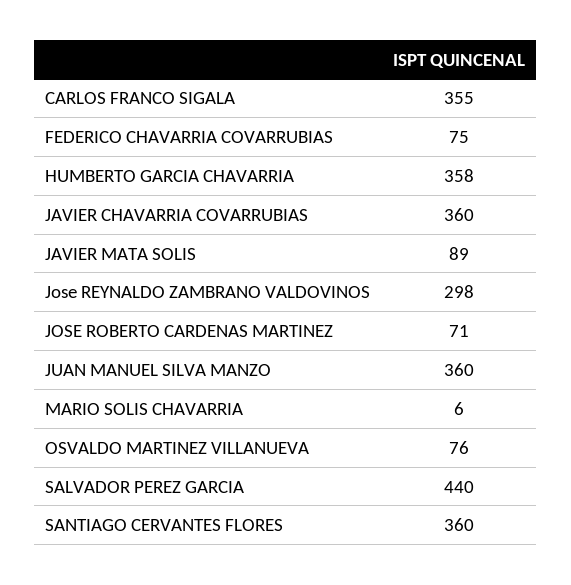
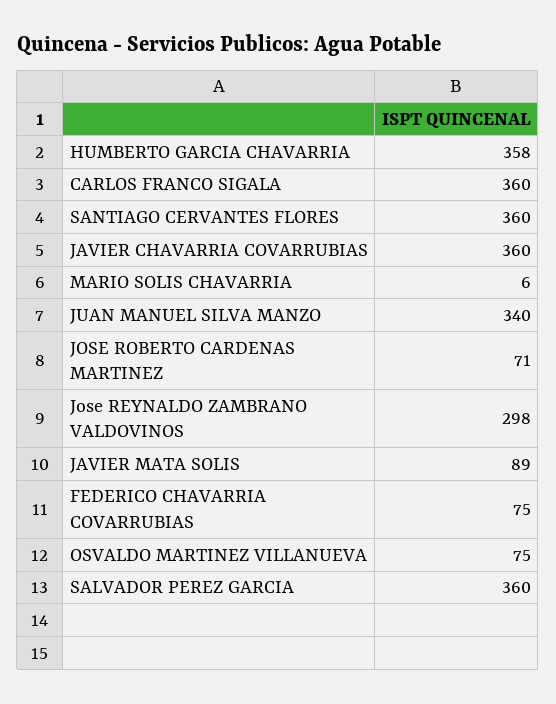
  {
-   "CARLOS FRANCO SIGALA": 355,
+   "CARLOS FRANCO SIGALA": 360,
    "FEDERICO CHAVARRIA COVARRUBIAS": 75,
    "HUMBERTO GARCIA CHAVARRIA": 358,
    "JAVIER CHAVARRIA COVARRUBIAS": 360,
    "JAVIER MATA SOLIS": 89,
    "Jose REYNALDO ZAMBRANO VALDOVINOS": 298,
    "JOSE ROBERTO CARDENAS MARTINEZ": 71,
-   "JUAN MANUEL SILVA MANZO": 360,
+   "JUAN MANUEL SILVA MANZO": 340,
    "MARIO SOLIS CHAVARRIA": 6,
-   "OSVALDO MARTINEZ VILLANUEVA": 76,
+   "OSVALDO MARTINEZ VILLANUEVA": 75,
-   "SALVADOR PEREZ GARCIA": 440,
+   "SALVADOR PEREZ GARCIA": 360,
    "SANTIAGO CERVANTES FLORES": 360
  }

